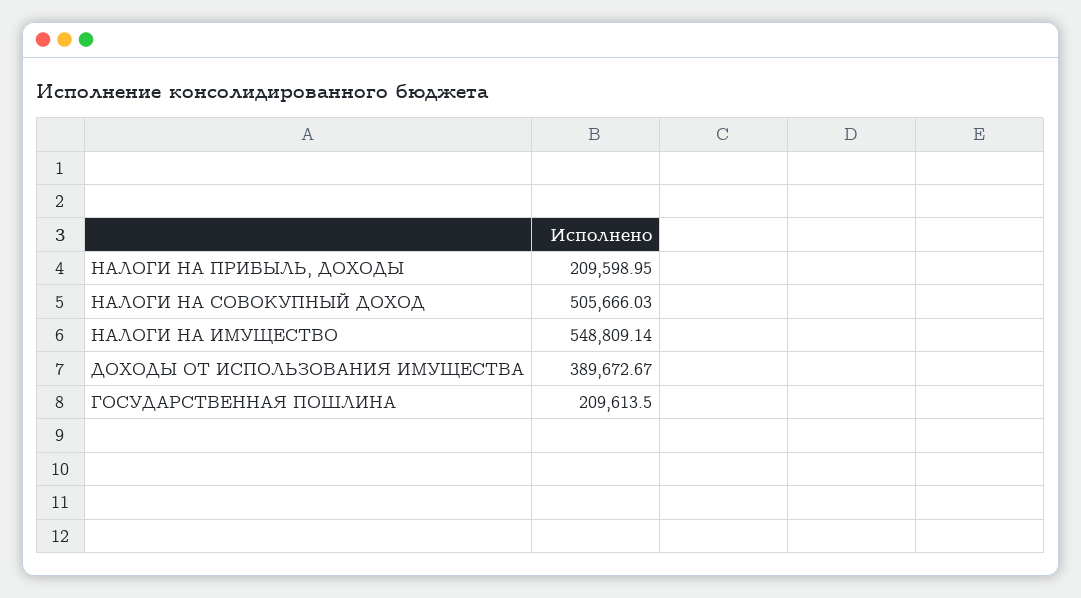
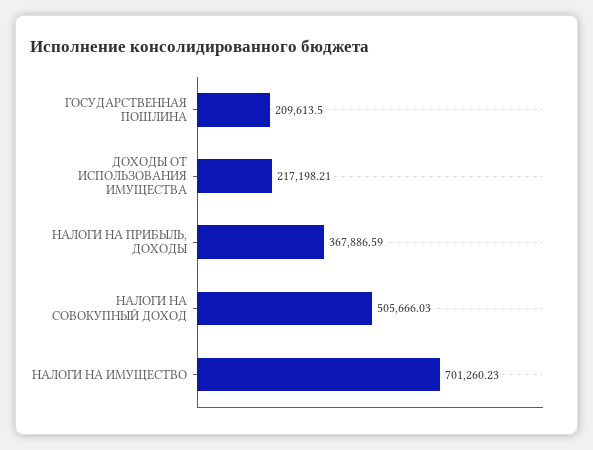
  {
-   "НАЛОГИ НА ПРИБЫЛЬ, ДОХОДЫ": 209598.95,
+   "НАЛОГИ НА ПРИБЫЛЬ, ДОХОДЫ": 367886.59,
    "НАЛОГИ НА СОВОКУПНЫЙ ДОХОД": 505666.03,
-   "НАЛОГИ НА ИМУЩЕСТВО": 548809.14,
+   "НАЛОГИ НА ИМУЩЕСТВО": 701260.23,
-   "ДОХОДЫ ОТ ИСПОЛЬЗОВАНИЯ ИМУЩЕСТВА": 389672.67,
+   "ДОХОДЫ ОТ ИСПОЛЬЗОВАНИЯ ИМУЩЕСТВА": 217198.21,
    "ГОСУДАРСТВЕННАЯ ПОШЛИНА": 209613.5
  }

